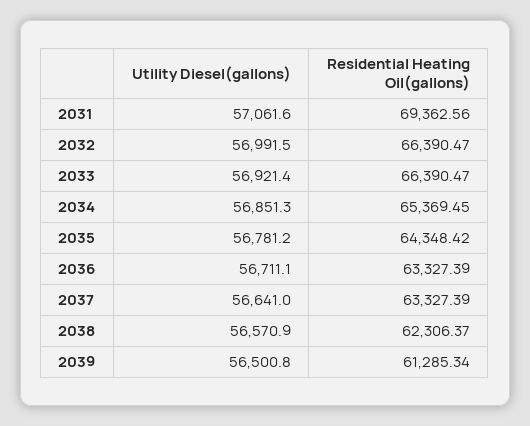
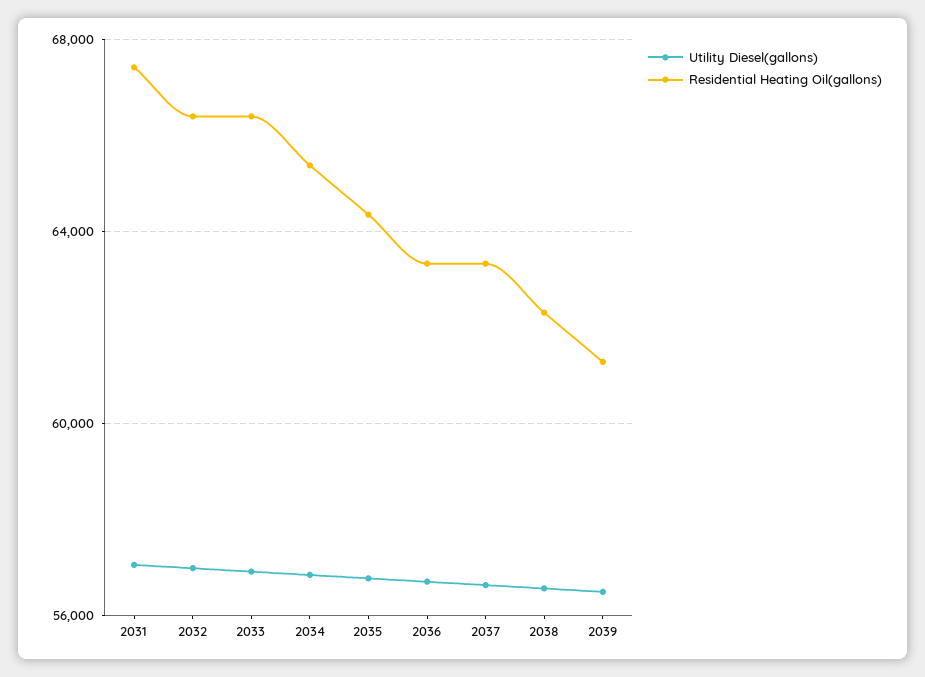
  {
    "Utility Diesel(gallons)": {
      "2031": 57061.6,
      "2032": 56991.5,
      "2033": 56921.4,
      "2034": 56851.3,
      "2035": 56781.2,
      "2036": 56711.1,
      "2037": 56641,
      "2038": 56570.9,
      "2039": 56500.8
    },
    "Residential Heating Oil(gallons)": {
-     "2031": 69362.56,
+     "2031": 67500,
      "2032": 66390.47,
      "2033": 66390.47,
      "2034": 65369.45,
      "2035": 64348.42,
      "2036": 63327.39,
      "2037": 63327.39,
      "2038": 62306.37,
      "2039": 61285.34
    }
  }

